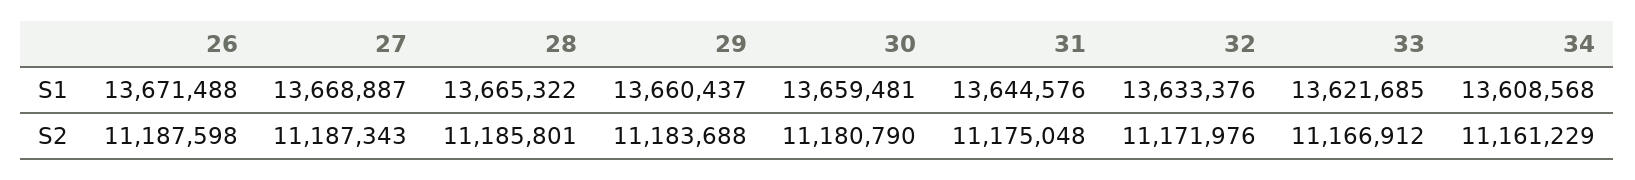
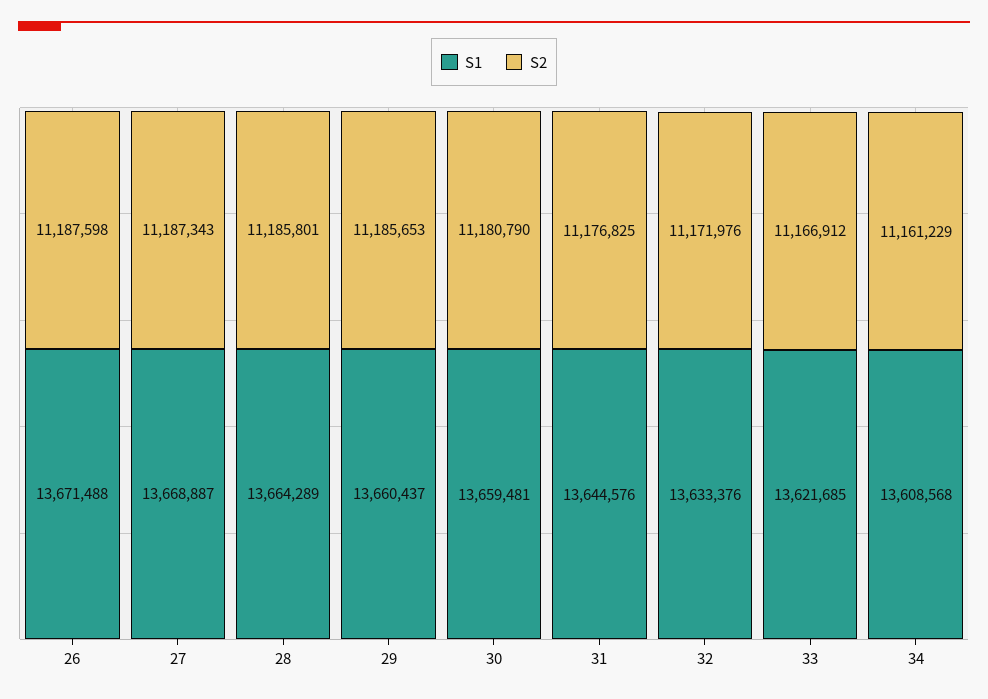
  {
    "S1": {
      "26": 13671488,
      "27": 13668887,
-     "28": 13665322,
+     "28": 13664289,
      "29": 13660437,
      "30": 13659481,
      "31": 13644576,
      "32": 13633376,
      "33": 13621685,
      "34": 13608568
    },
    "S2": {
      "26": 11187598,
      "27": 11187343,
      "28": 11185801,
-     "29": 11183688,
+     "29": 11185653,
      "30": 11180790,
-     "31": 11175048,
+     "31": 11176825,
      "32": 11171976,
      "33": 11166912,
      "34": 11161229
    }
  }

